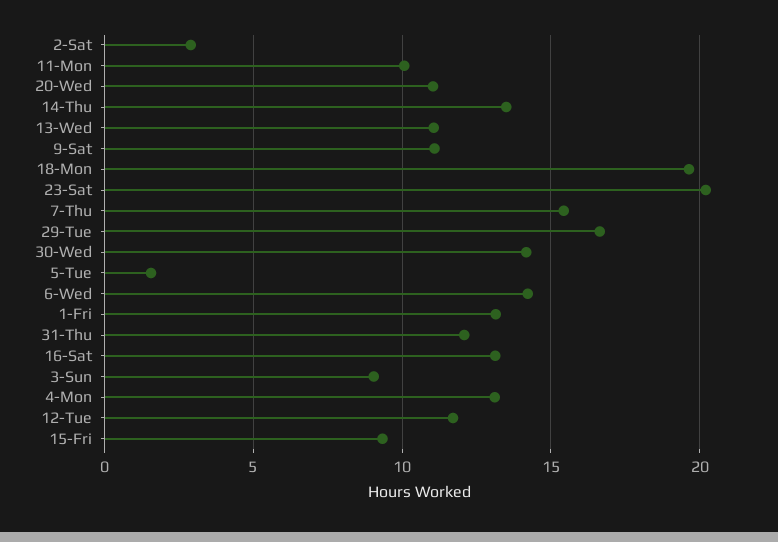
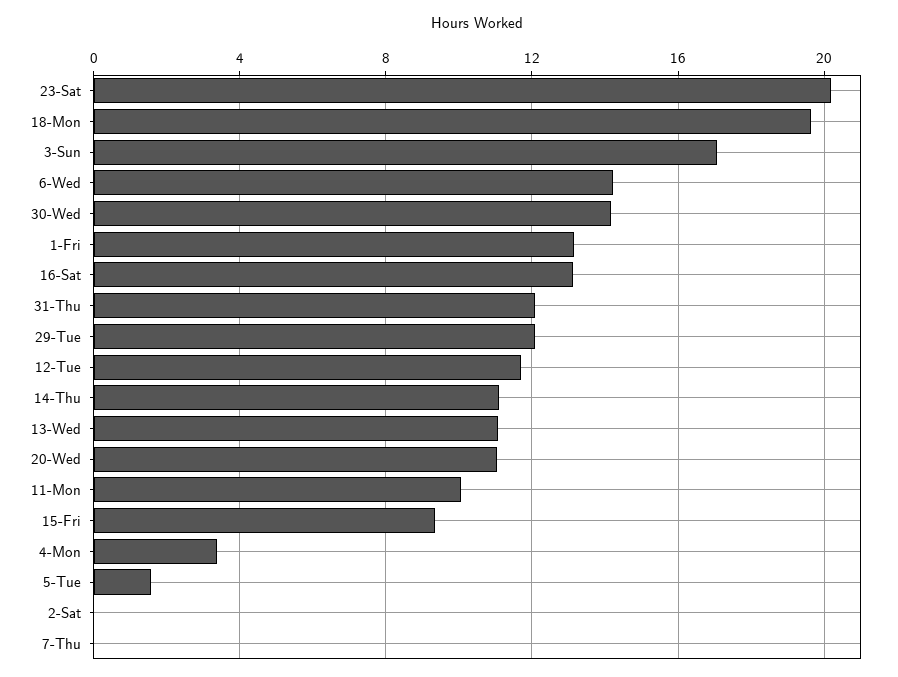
  {
-   "2-Sat": 3,
+   "2-Sat": 0,
    "11-Mon": 10,
    "20-Wed": 11,
-   "14-Thu": 13.5,
+   "14-Thu": 11,
    "13-Wed": 11,
-   "9-Sat": 11,
    "18-Mon": 19.5,
    "23-Sat": 20,
-   "7-Thu": 15.5,
+   "7-Thu": 0,
-   "29-Tue": 16.5,
+   "29-Tue": 12,
    "30-Wed": 14,
    "5-Tue": 1.5,
    "6-Wed": 14,
    "1-Fri": 13,
    "31-Thu": 12,
    "16-Sat": 13,
-   "3-Sun": 9,
+   "3-Sun": 17,
-   "4-Mon": 13,
+   "4-Mon": 3.5,
    "12-Tue": 11.5,
    "15-Fri": 9.5
  }

